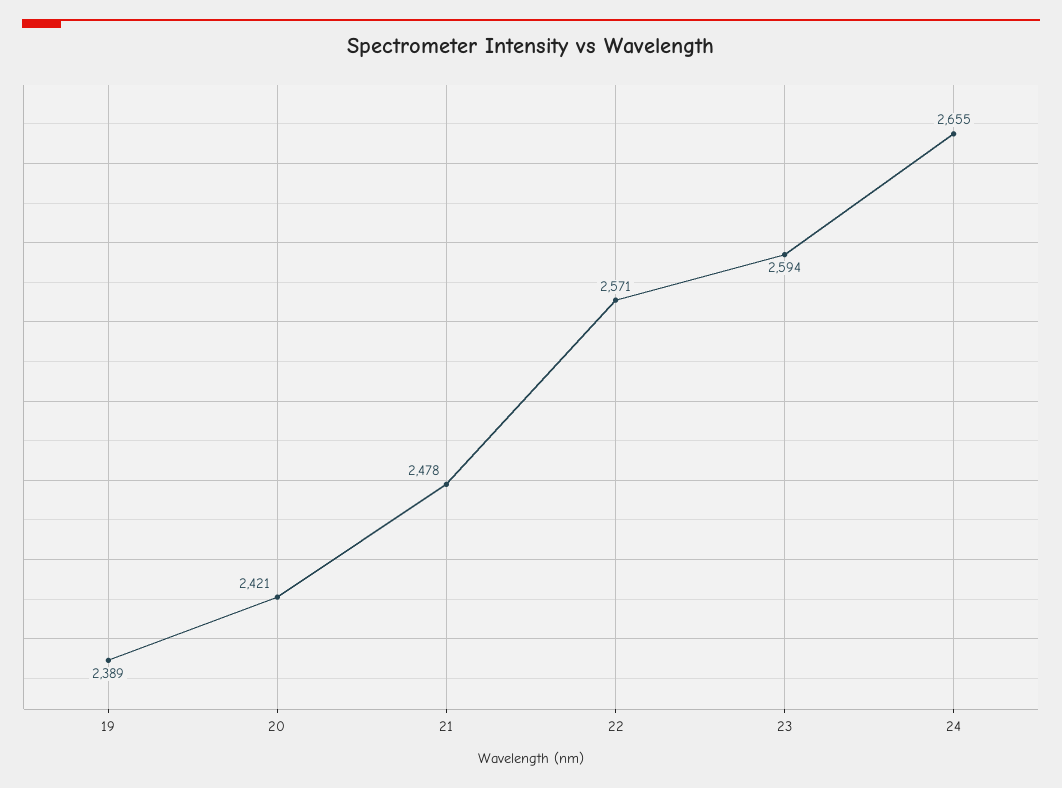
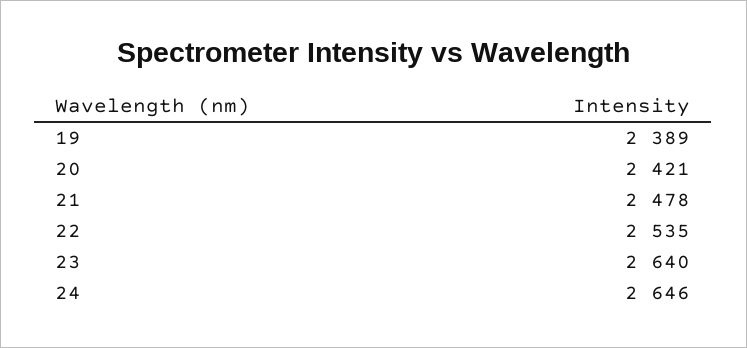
  {
    "19": 2389,
    "20": 2421,
    "21": 2478,
-   "22": 2571,
+   "22": 2535,
-   "23": 2594,
+   "23": 2640,
-   "24": 2655
+   "24": 2646
  }

